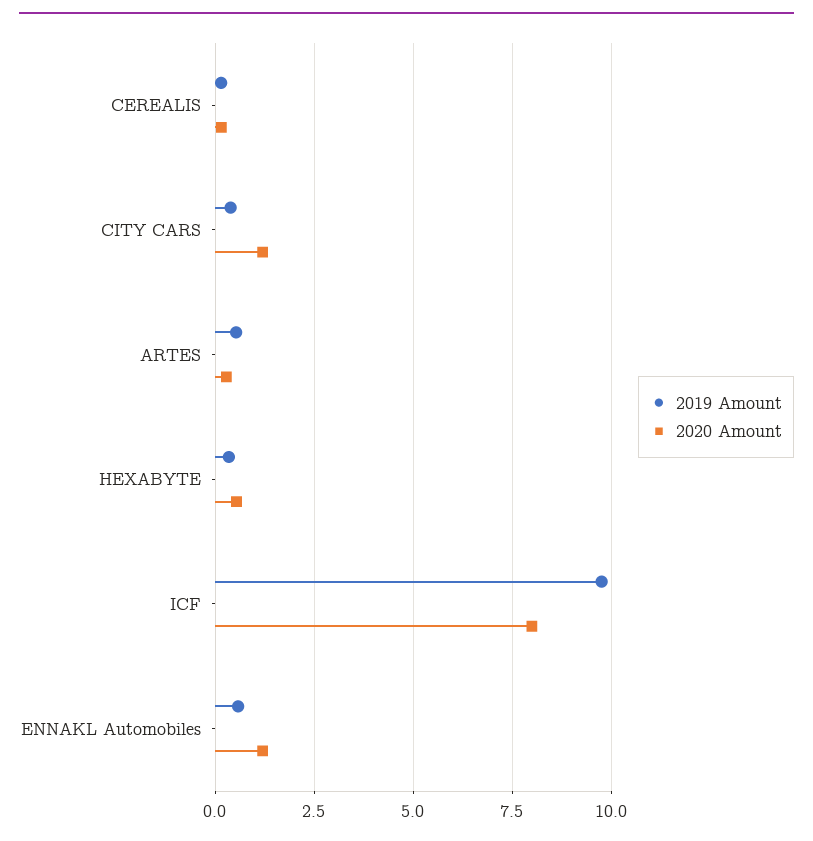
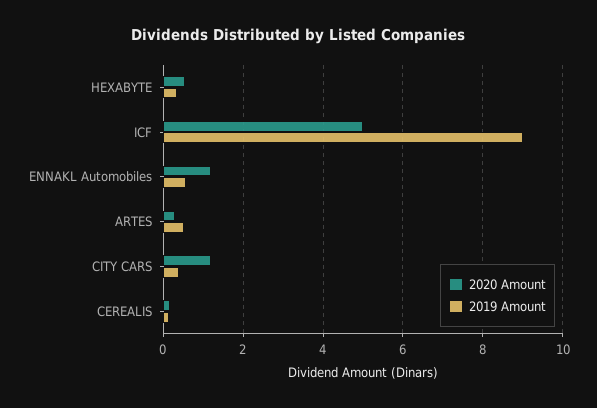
  {
    "2019 Amount": {
      "CEREALIS": 0.2,
      "CITY CARS": 0.4,
      "ARTES": 0.6,
      "HEXABYTE": 0.4,
-     "ICF": 9.75,
+     "ICF": 9,
      "ENNAKL Automobiles": 0.6
    },
    "2020 Amount": {
      "CEREALIS": 0.2,
      "CITY CARS": 1.2,
      "ARTES": 0.2,
      "HEXABYTE": 0.6,
-     "ICF": 8,
+     "ICF": 5,
      "ENNAKL Automobiles": 1.2
    }
  }

